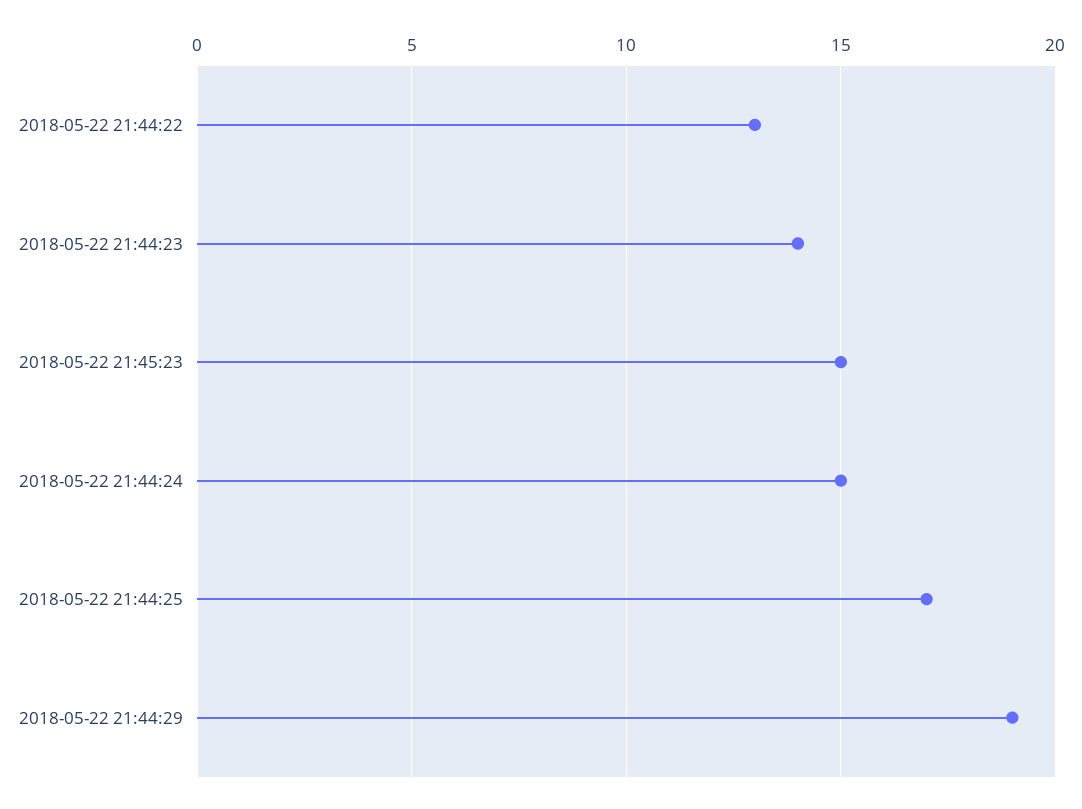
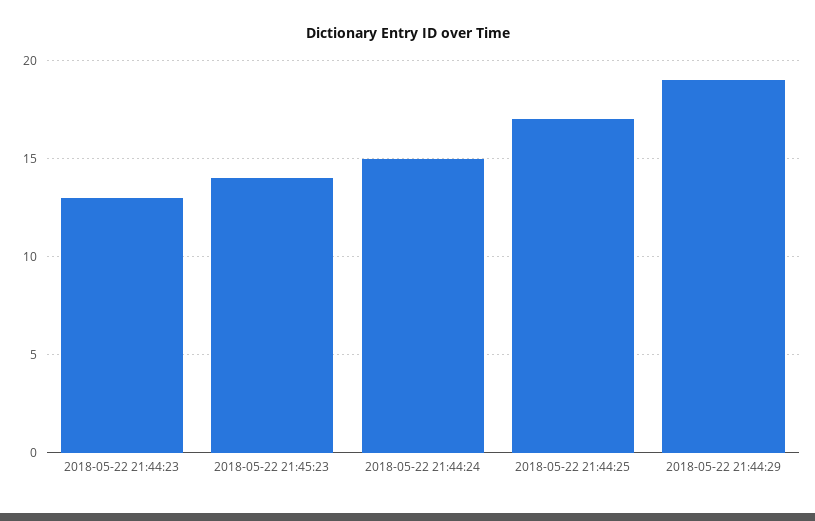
  {
-   "2018-05-22 21:44:22": 13,
-   "2018-05-22 21:44:23": 14,
+   "2018-05-22 21:44:23": 13,
-   "2018-05-22 21:45:23": 15,
+   "2018-05-22 21:45:23": 14,
    "2018-05-22 21:44:24": 15,
    "2018-05-22 21:44:25": 17,
    "2018-05-22 21:44:29": 19
  }

